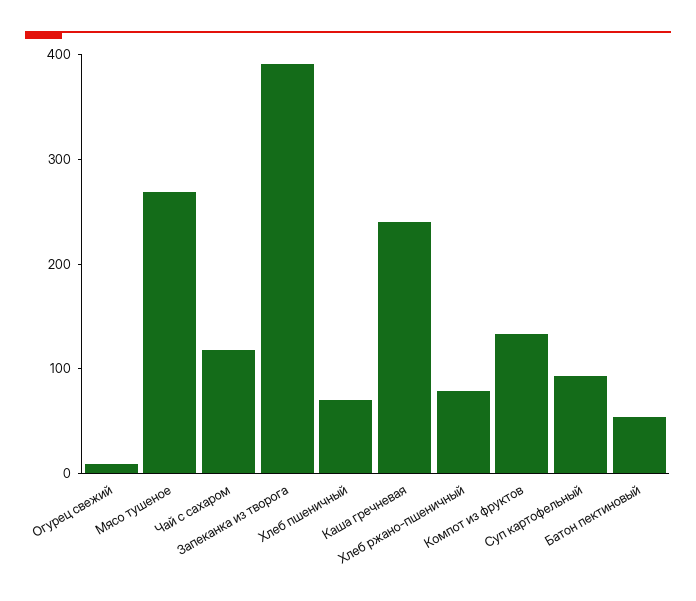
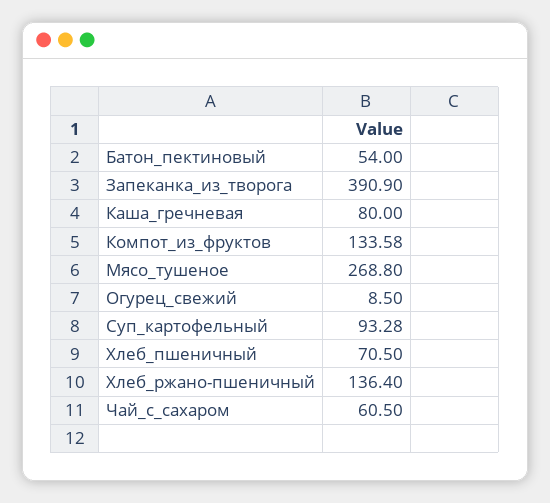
  {
    "Огурец свежий": 8.5,
    "Мясо тушеное": 268.8,
-   "Чай с сахаром": 120,
+   "Чай с сахаром": 60.5,
    "Запеканка из творога": 390.9,
    "Хлеб пшеничный": 70.5,
-   "Каша гречневая": 240,
+   "Каша гречневая": 80,
-   "Хлеб ржано-пшеничный": 80,
+   "Хлеб ржано-пшеничный": 136.4,
    "Компот из фруктов": 133.58,
    "Суп картофельный": 93.28,
    "Батон пектиновый": 54
  }

